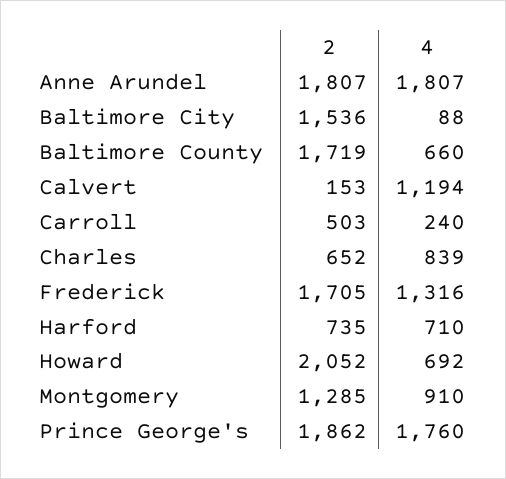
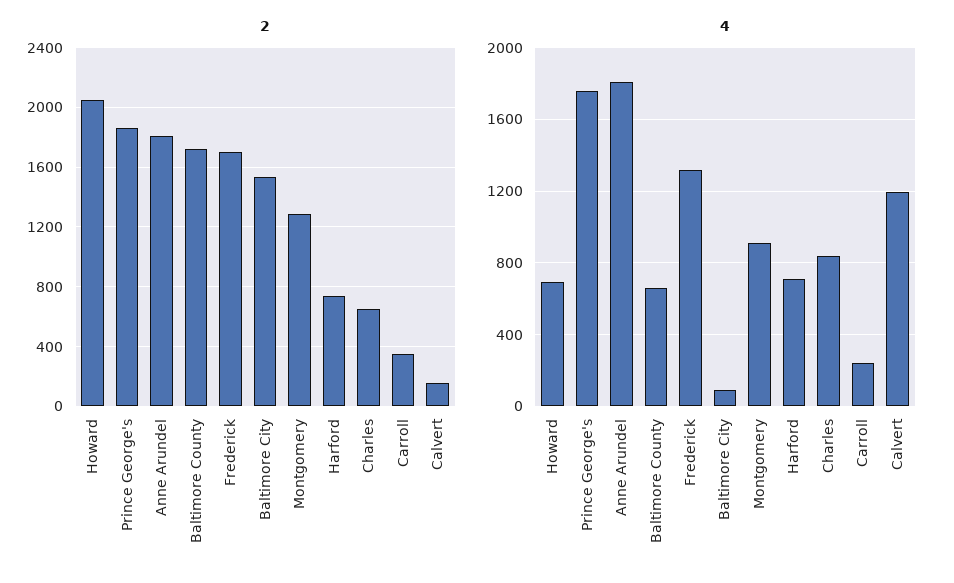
  {
    "2": {
      "Anne Arundel": 1807,
      "Baltimore City": 1536,
      "Baltimore County": 1719,
      "Calvert": 153,
-     "Carroll": 503,
+     "Carroll": 350,
      "Charles": 652,
      "Frederick": 1705,
      "Harford": 735,
      "Howard": 2052,
      "Montgomery": 1285,
      "Prince George's": 1862
    },
    "4": {
      "Anne Arundel": 1807,
      "Baltimore City": 88,
      "Baltimore County": 660,
      "Calvert": 1194,
      "Carroll": 240,
      "Charles": 839,
      "Frederick": 1316,
      "Harford": 710,
      "Howard": 692,
      "Montgomery": 910,
      "Prince George's": 1760
    }
  }

